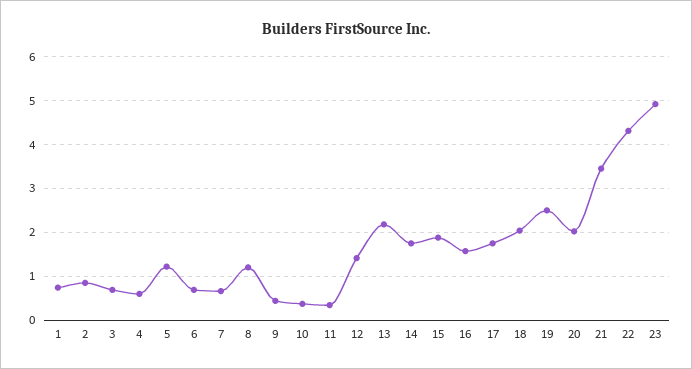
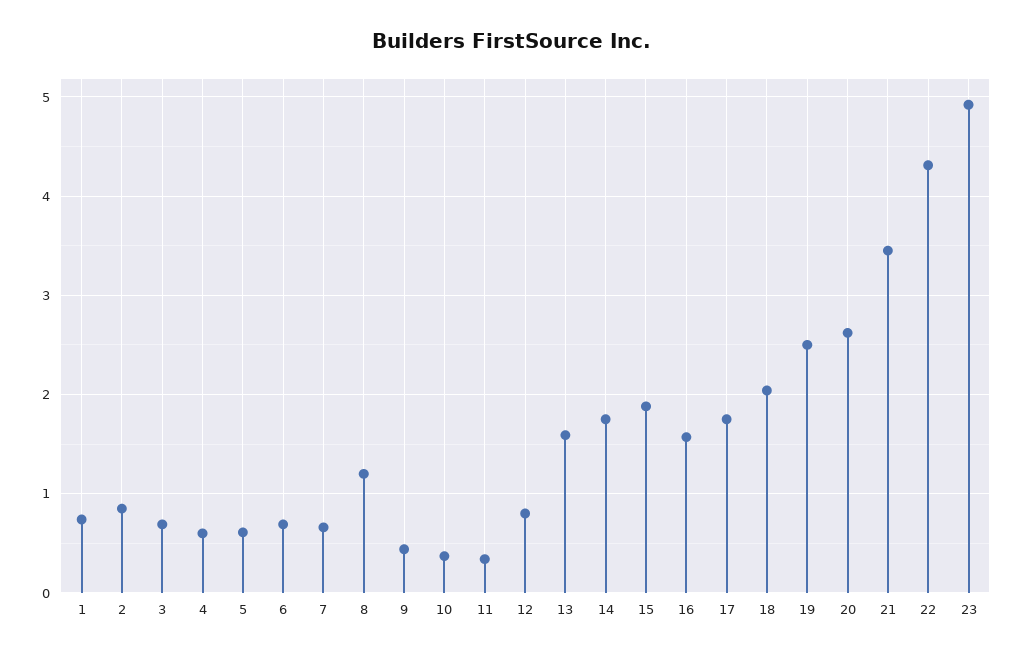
  {
    "1": 0.7,
    "2": 0.9,
    "3": 0.7,
    "4": 0.6,
-   "5": 1.2,
+   "5": 0.6,
    "6": 0.7,
    "7": 0.7,
    "8": 1.2,
    "9": 0.4,
    "10": 0.4,
    "11": 0.3,
-   "12": 1.4,
+   "12": 0.8,
-   "13": 2.2,
+   "13": 1.6,
    "14": 1.8,
    "15": 1.9,
    "16": 1.6,
    "17": 1.8,
    "18": 2,
    "19": 2.5,
-   "20": 2,
+   "20": 2.6,
    "21": 3.5,
    "22": 4.3,
    "23": 4.9
  }

